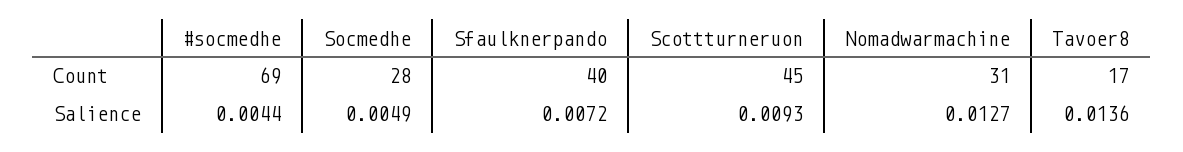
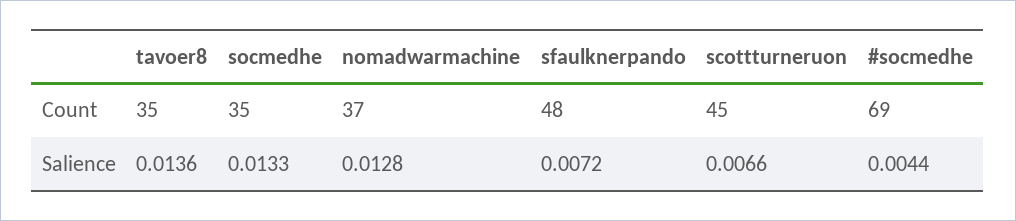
  {
    "#socmedhe": {
      "Count": 69,
      "Salience": 0.0044
    },
    "Socmedhe": {
-     "Count": 28,
+     "Count": 35,
-     "Salience": 0.0049
+     "Salience": 0.0133
    },
    "Sfaulknerpando": {
-     "Count": 40,
+     "Count": 48,
      "Salience": 0.0072
    },
    "Scottturneruon": {
      "Count": 45,
-     "Salience": 0.0093
+     "Salience": 0.0066
    },
    "Nomadwarmachine": {
-     "Count": 31,
+     "Count": 37,
-     "Salience": 0.0127
+     "Salience": 0.0128
    },
    "Tavoer8": {
-     "Count": 17,
+     "Count": 35,
      "Salience": 0.0136
    }
  }

